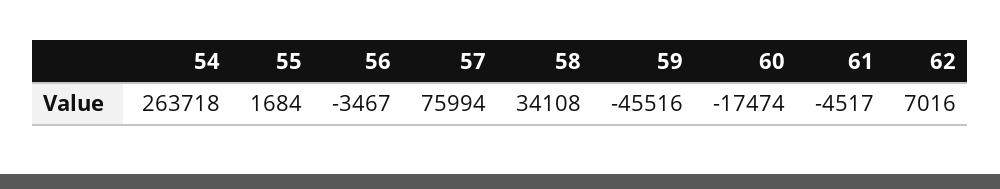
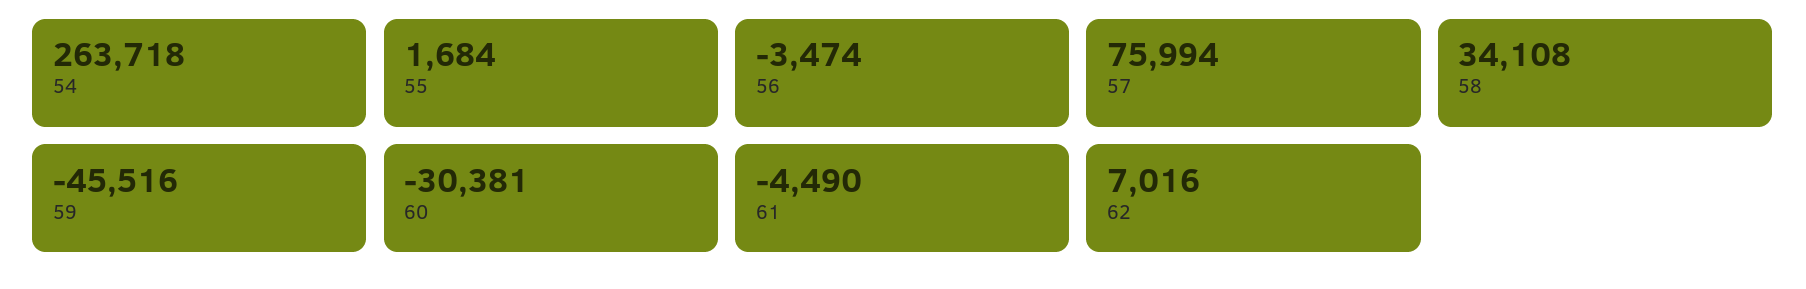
  {
    "54": 263718,
    "55": 1684,
-   "56": -3467,
+   "56": -3474,
    "57": 75994,
    "58": 34108,
    "59": -45516,
-   "60": -17474,
+   "60": -30381,
-   "61": -4517,
+   "61": -4490,
    "62": 7016
  }

